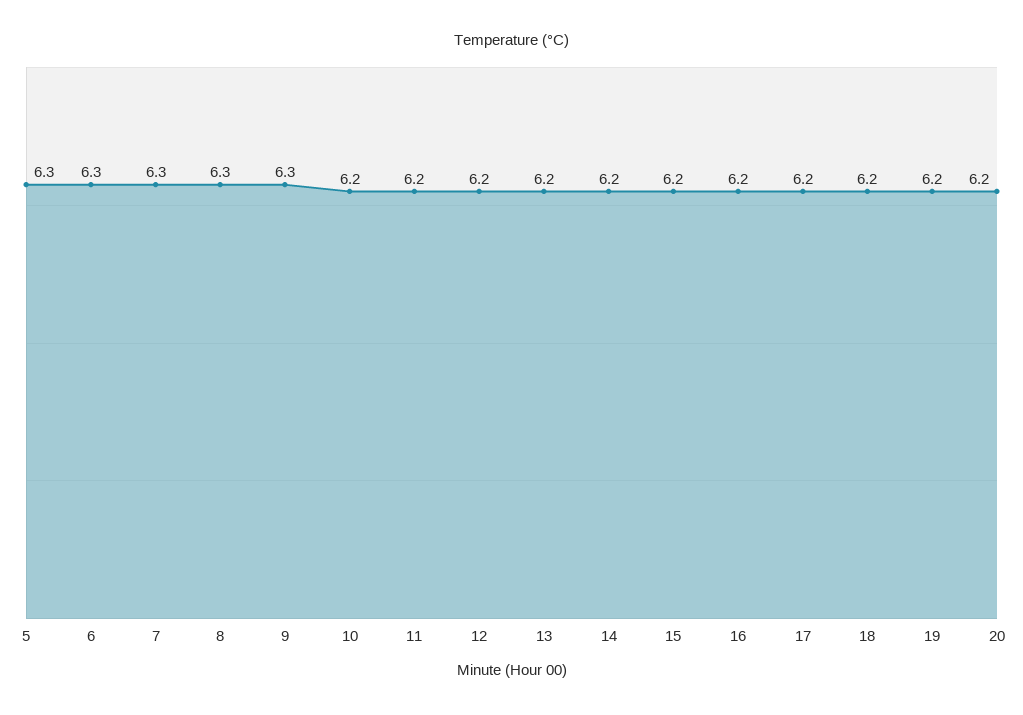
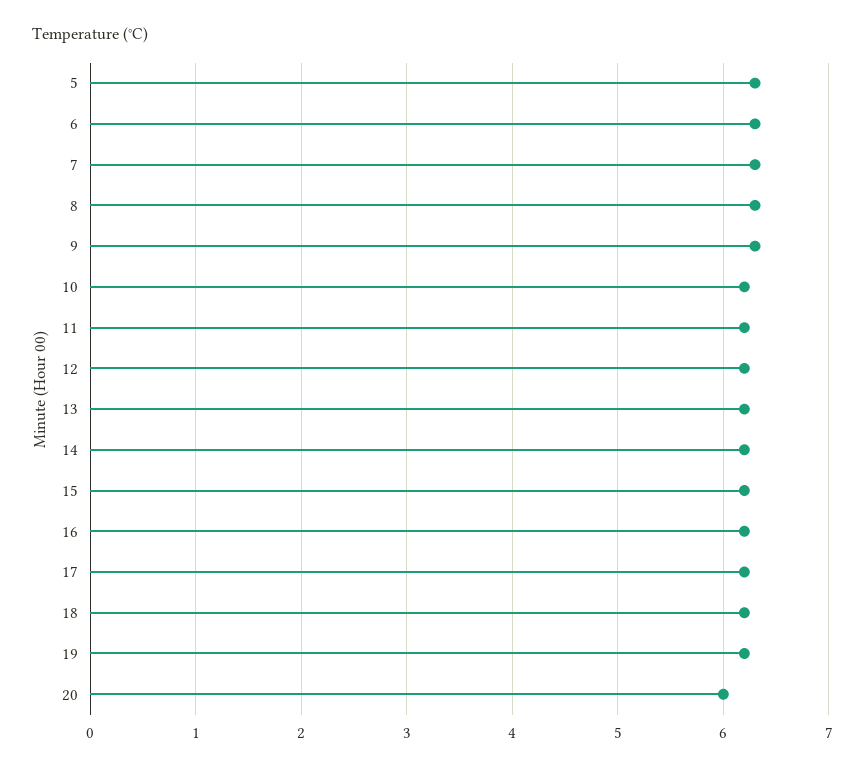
  {
    "5": 6.3,
    "6": 6.3,
    "7": 6.3,
    "8": 6.3,
    "9": 6.3,
    "10": 6.2,
    "11": 6.2,
    "12": 6.2,
    "13": 6.2,
    "14": 6.2,
    "15": 6.2,
    "16": 6.2,
    "17": 6.2,
    "18": 6.2,
    "19": 6.2,
-   "20": 6.2
+   "20": 6
  }

